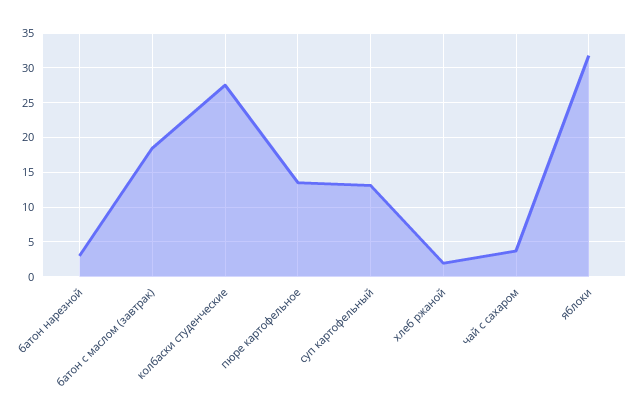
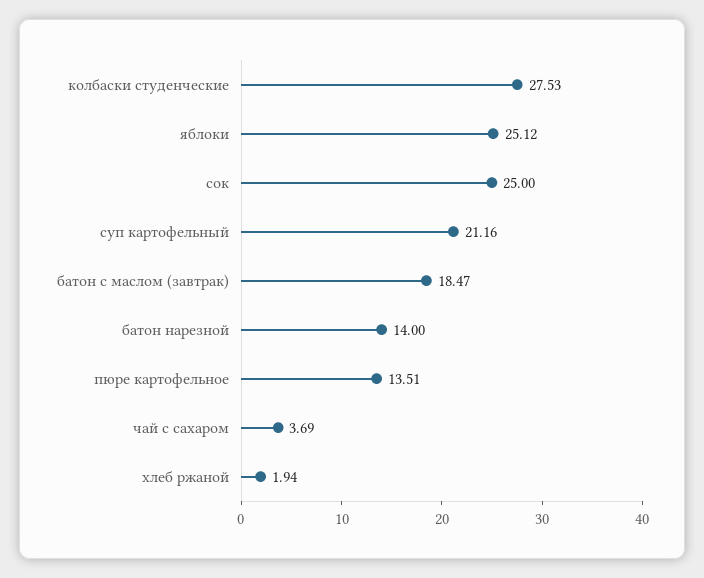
  {
-   "батон нарезной": 3,
+   "батон нарезной": 14,
    "батон с маслом (завтрак)": 18.47,
    "колбаски студенческие": 27.53,
    "пюре картофельное": 13.51,
-   "суп картофельный": 13,
+   "суп картофельный": 21.16,
    "хлеб ржаной": 1.94,
    "чай с сахаром": 3.69,
-   "яблоки": 32
+   "яблоки": 25.12,
+   "сок": 25
  }

